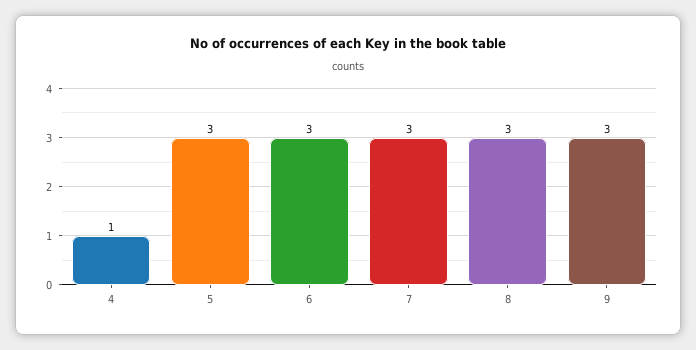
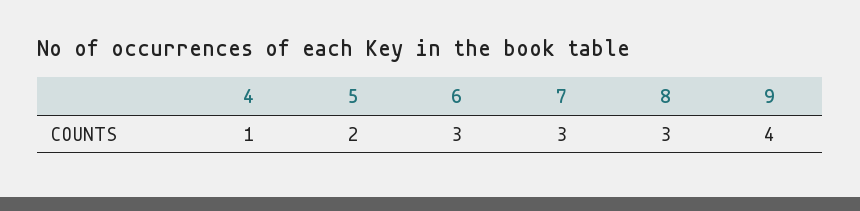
  {
    "4": 1,
-   "5": 3,
+   "5": 2,
    "6": 3,
    "7": 3,
    "8": 3,
-   "9": 3
+   "9": 4
  }

